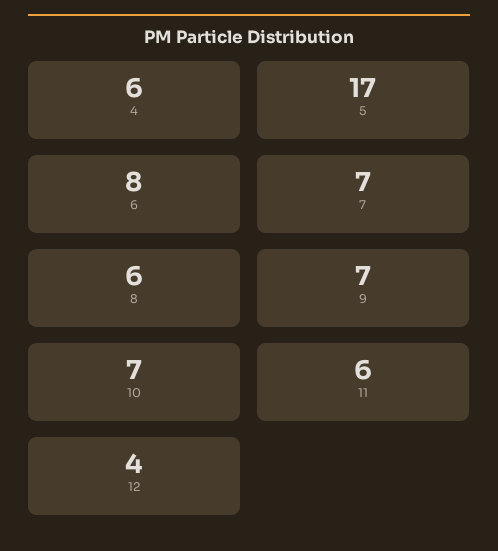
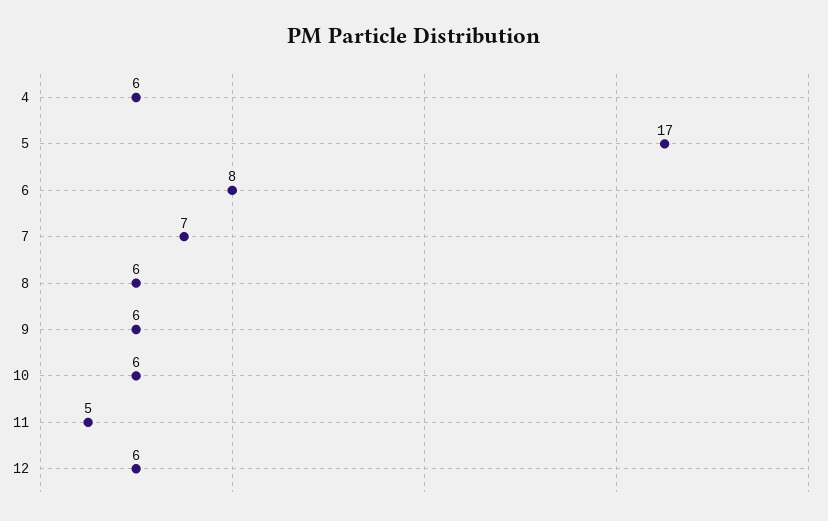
  {
    "4": 6,
    "5": 17,
    "6": 8,
    "7": 7,
    "8": 6,
-   "9": 7,
+   "9": 6,
-   "10": 7,
+   "10": 6,
-   "11": 6,
+   "11": 5,
-   "12": 4
+   "12": 6
  }

